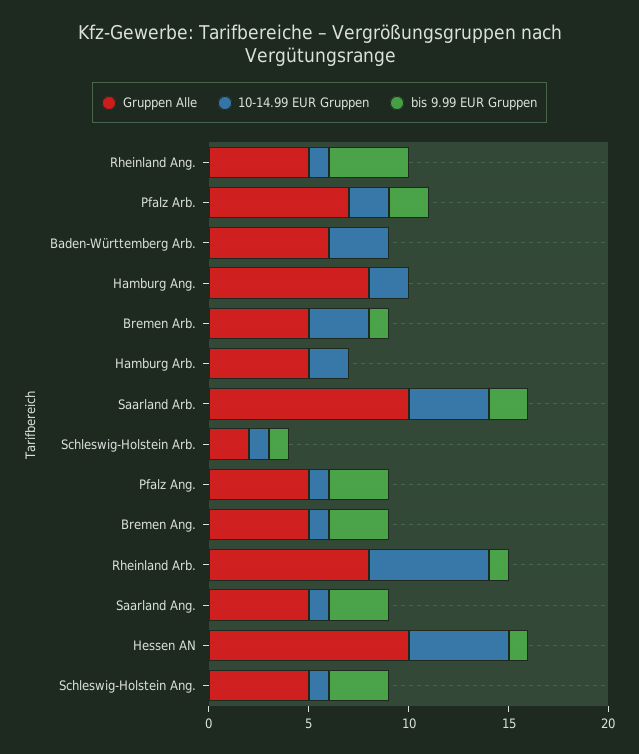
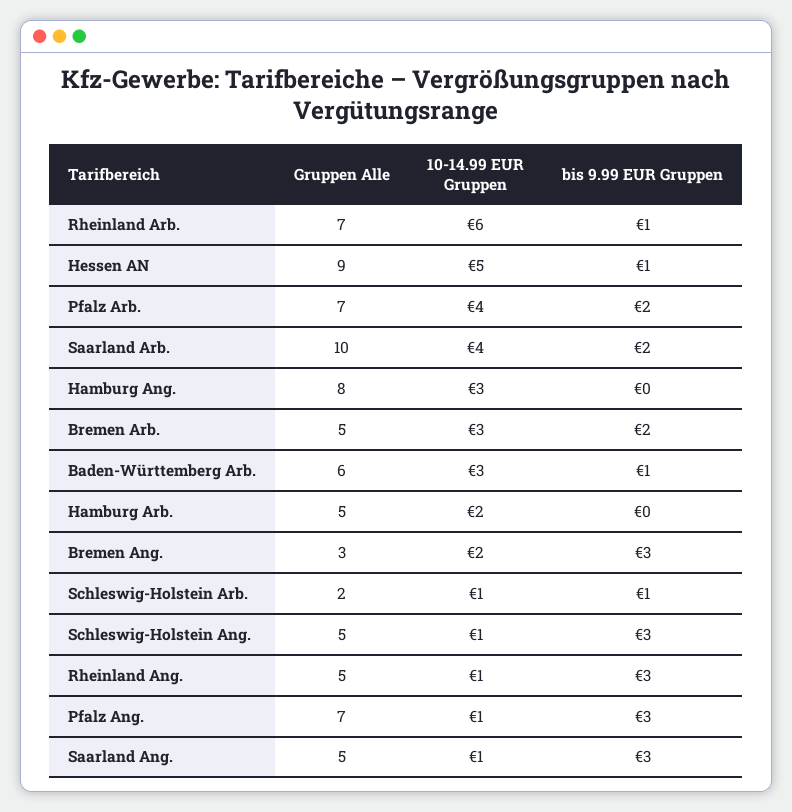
  {
    "Gruppen Alle": {
      "Rheinland Ang.": 5,
      "Pfalz Arb.": 7,
      "Baden-Württemberg Arb.": 6,
      "Hamburg Ang.": 8,
      "Bremen Arb.": 5,
      "Hamburg Arb.": 5,
      "Saarland Arb.": 10,
      "Schleswig-Holstein Arb.": 2,
-     "Pfalz Ang.": 5,
+     "Pfalz Ang.": 7,
-     "Bremen Ang.": 5,
+     "Bremen Ang.": 3,
-     "Rheinland Arb.": 8,
+     "Rheinland Arb.": 7,
      "Saarland Ang.": 5,
-     "Hessen AN": 10,
+     "Hessen AN": 9,
      "Schleswig-Holstein Ang.": 5
    },
    "10-14.99 EUR Gruppen": {
      "Rheinland Ang.": 1,
-     "Pfalz Arb.": 2,
+     "Pfalz Arb.": 4,
      "Baden-Württemberg Arb.": 3,
-     "Hamburg Ang.": 2,
+     "Hamburg Ang.": 3,
      "Bremen Arb.": 3,
      "Hamburg Arb.": 2,
      "Saarland Arb.": 4,
      "Schleswig-Holstein Arb.": 1,
      "Pfalz Ang.": 1,
-     "Bremen Ang.": 1,
+     "Bremen Ang.": 2,
      "Rheinland Arb.": 6,
      "Saarland Ang.": 1,
      "Hessen AN": 5,
      "Schleswig-Holstein Ang.": 1
    },
    "bis 9.99 EUR Gruppen": {
-     "Rheinland Ang.": 4,
+     "Rheinland Ang.": 3,
      "Pfalz Arb.": 2,
-     "Baden-Württemberg Arb.": 0,
+     "Baden-Württemberg Arb.": 1,
      "Hamburg Ang.": 0,
-     "Bremen Arb.": 1,
+     "Bremen Arb.": 2,
      "Hamburg Arb.": 0,
      "Saarland Arb.": 2,
      "Schleswig-Holstein Arb.": 1,
      "Pfalz Ang.": 3,
      "Bremen Ang.": 3,
      "Rheinland Arb.": 1,
      "Saarland Ang.": 3,
      "Hessen AN": 1,
      "Schleswig-Holstein Ang.": 3
    }
  }

